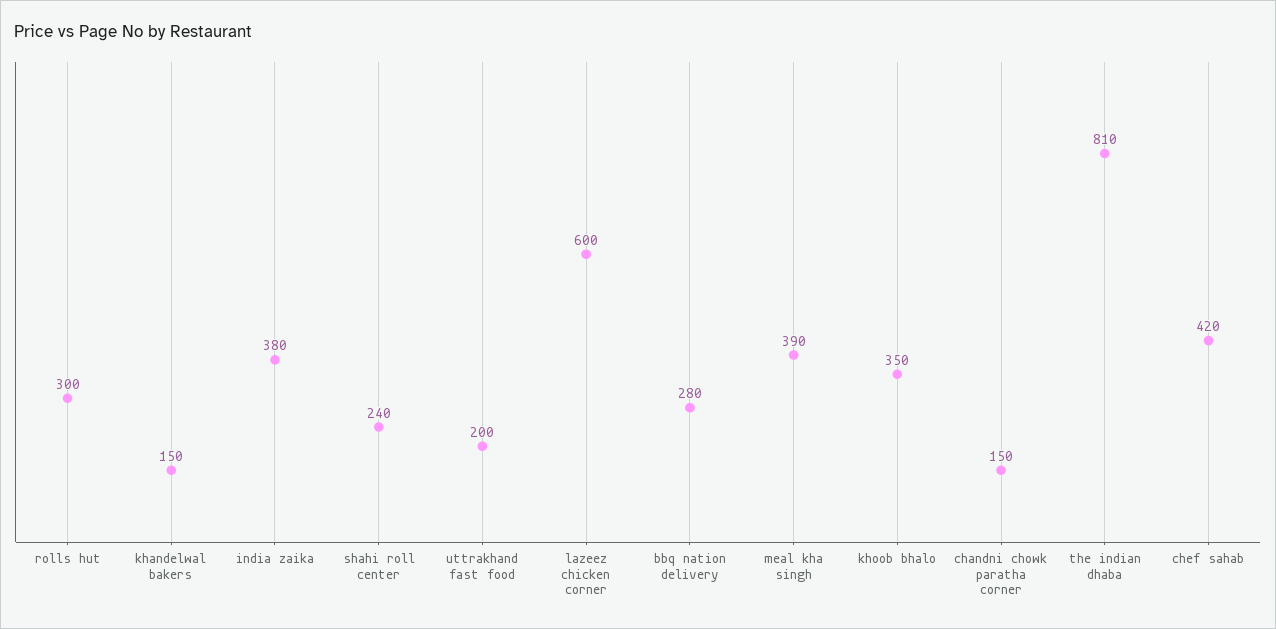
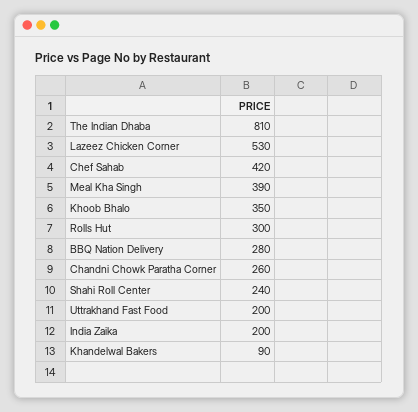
  {
    "rolls hut": 300,
-   "khandelwal bakers": 150,
+   "khandelwal bakers": 90,
-   "india zaika": 380,
+   "india zaika": 200,
    "shahi roll center": 240,
    "uttrakhand fast food": 200,
-   "lazeez chicken corner": 600,
+   "lazeez chicken corner": 530,
    "bbq nation delivery": 280,
    "meal kha singh": 390,
    "khoob bhalo": 350,
-   "chandni chowk paratha corner": 150,
+   "chandni chowk paratha corner": 260,
    "the indian dhaba": 810,
    "chef sahab": 420
  }

